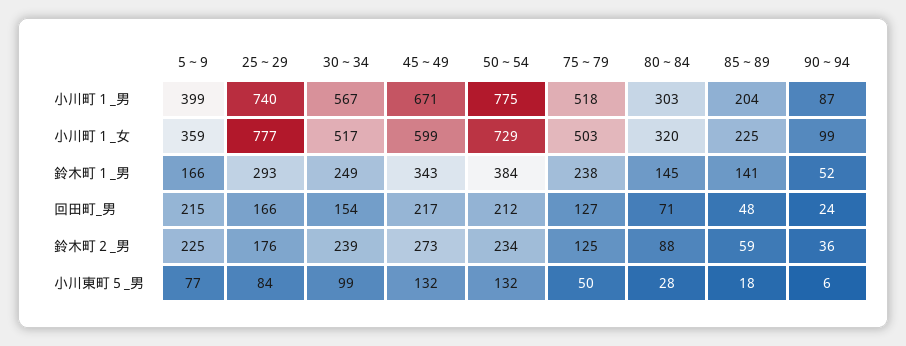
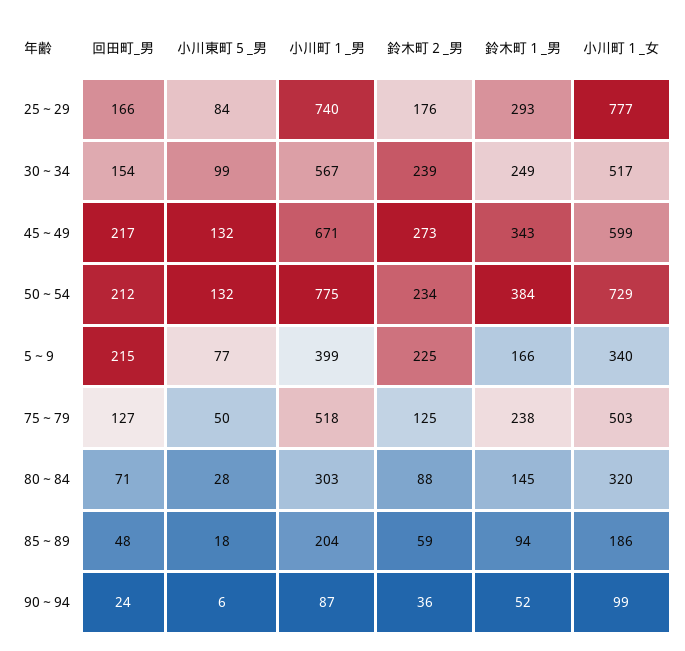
  {
    "5～9": {
      "小川町１_男": 399,
-     "小川町１_女": 359,
+     "小川町１_女": 340,
      "鈴木町１_男": 166,
      "回田町_男": 215,
      "鈴木町２_男": 225,
      "小川東町５_男": 77
    },
    "25～29": {
      "小川町１_男": 740,
      "小川町１_女": 777,
      "鈴木町１_男": 293,
      "回田町_男": 166,
      "鈴木町２_男": 176,
      "小川東町５_男": 84
    },
    "30～34": {
      "小川町１_男": 567,
      "小川町１_女": 517,
      "鈴木町１_男": 249,
      "回田町_男": 154,
      "鈴木町２_男": 239,
      "小川東町５_男": 99
    },
    "45～49": {
      "小川町１_男": 671,
      "小川町１_女": 599,
      "鈴木町１_男": 343,
      "回田町_男": 217,
      "鈴木町２_男": 273,
      "小川東町５_男": 132
    },
    "50～54": {
      "小川町１_男": 775,
      "小川町１_女": 729,
      "鈴木町１_男": 384,
      "回田町_男": 212,
      "鈴木町２_男": 234,
      "小川東町５_男": 132
    },
    "75～79": {
      "小川町１_男": 518,
      "小川町１_女": 503,
      "鈴木町１_男": 238,
      "回田町_男": 127,
      "鈴木町２_男": 125,
      "小川東町５_男": 50
    },
    "80～84": {
      "小川町１_男": 303,
      "小川町１_女": 320,
      "鈴木町１_男": 145,
      "回田町_男": 71,
      "鈴木町２_男": 88,
      "小川東町５_男": 28
    },
    "85～89": {
      "小川町１_男": 204,
-     "小川町１_女": 225,
+     "小川町１_女": 186,
-     "鈴木町１_男": 141,
+     "鈴木町１_男": 94,
      "回田町_男": 48,
      "鈴木町２_男": 59,
      "小川東町５_男": 18
    },
    "90～94": {
      "小川町１_男": 87,
      "小川町１_女": 99,
      "鈴木町１_男": 52,
      "回田町_男": 24,
      "鈴木町２_男": 36,
      "小川東町５_男": 6
    }
  }

